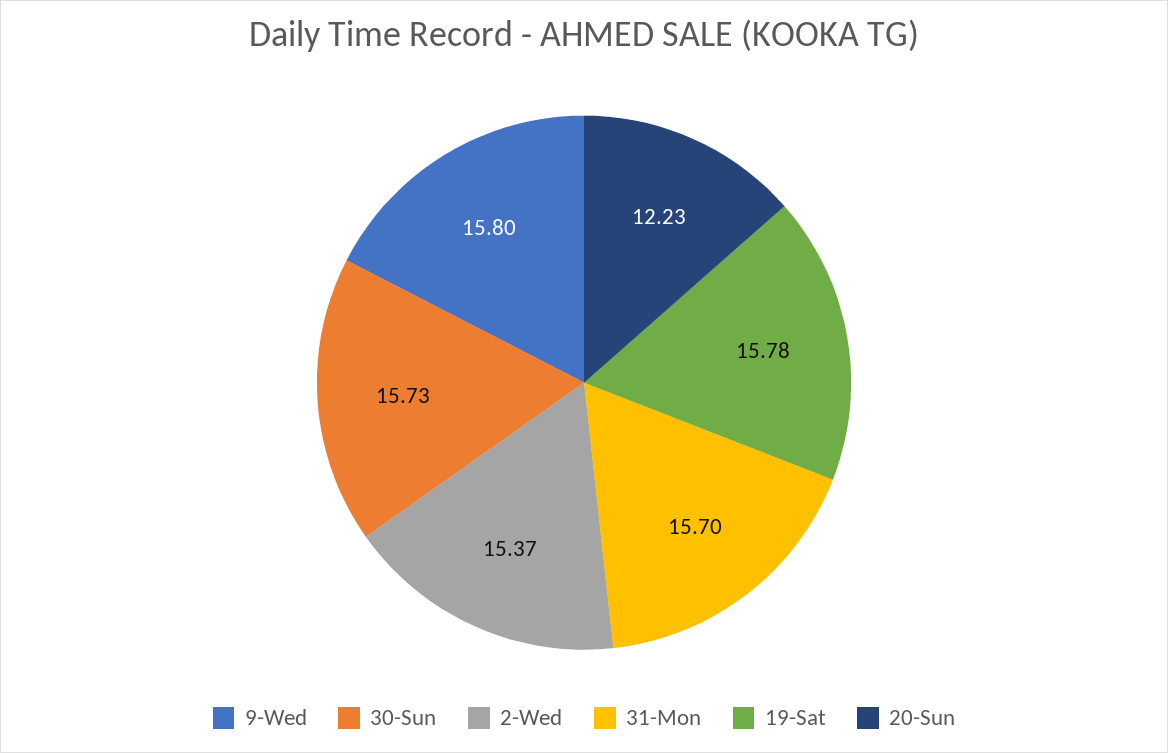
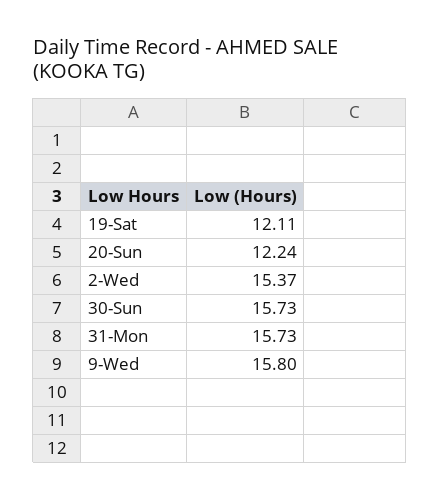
  {
    "9-Wed": 15.8,
    "30-Sun": 15.73,
    "2-Wed": 15.37,
-   "31-Mon": 15.7,
+   "31-Mon": 15.73,
-   "19-Sat": 15.78,
+   "19-Sat": 12.11,
-   "20-Sun": 12.23
+   "20-Sun": 12.24
  }

